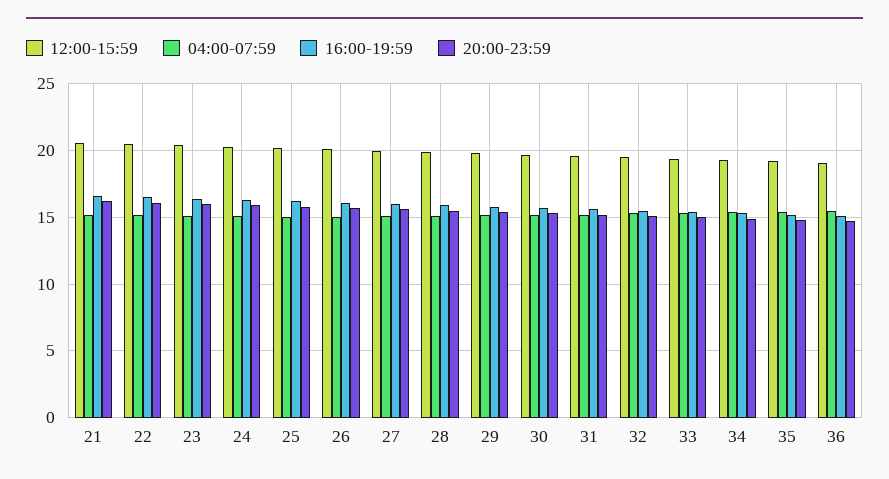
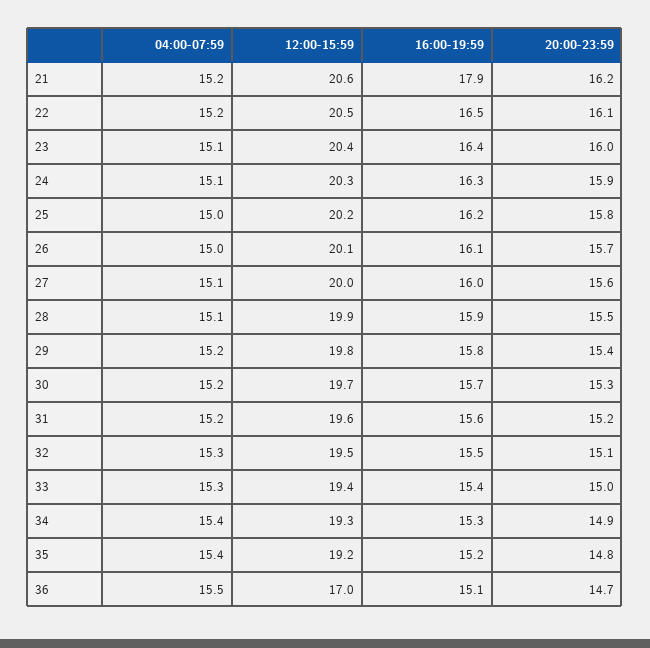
  {
    "12:00-15:59": {
      "21": 20.6,
      "22": 20.5,
      "23": 20.4,
      "24": 20.3,
      "25": 20.2,
      "26": 20.1,
      "27": 20,
      "28": 19.9,
      "29": 19.8,
      "30": 19.7,
      "31": 19.6,
      "32": 19.5,
      "33": 19.4,
      "34": 19.3,
      "35": 19.2,
-     "36": 19
+     "36": 17
    },
    "04:00-07:59": {
      "21": 15.2,
      "22": 15.2,
      "23": 15.1,
      "24": 15.1,
      "25": 15,
      "26": 15,
      "27": 15.1,
      "28": 15.1,
      "29": 15.2,
      "30": 15.2,
      "31": 15.2,
      "32": 15.3,
      "33": 15.3,
      "34": 15.4,
      "35": 15.4,
      "36": 15.5
    },
    "16:00-19:59": {
-     "21": 16.5,
+     "21": 17.9,
      "22": 16.5,
      "23": 16.4,
      "24": 16.3,
      "25": 16.2,
      "26": 16.1,
      "27": 16,
      "28": 15.9,
      "29": 15.8,
      "30": 15.7,
      "31": 15.6,
      "32": 15.5,
      "33": 15.4,
      "34": 15.3,
      "35": 15.2,
      "36": 15.1
    },
    "20:00-23:59": {
      "21": 16.2,
      "22": 16.1,
      "23": 16,
      "24": 15.9,
      "25": 15.8,
      "26": 15.7,
      "27": 15.6,
      "28": 15.5,
      "29": 15.4,
      "30": 15.3,
      "31": 15.2,
      "32": 15.1,
      "33": 15,
      "34": 14.9,
      "35": 14.8,
      "36": 14.7
    }
  }

